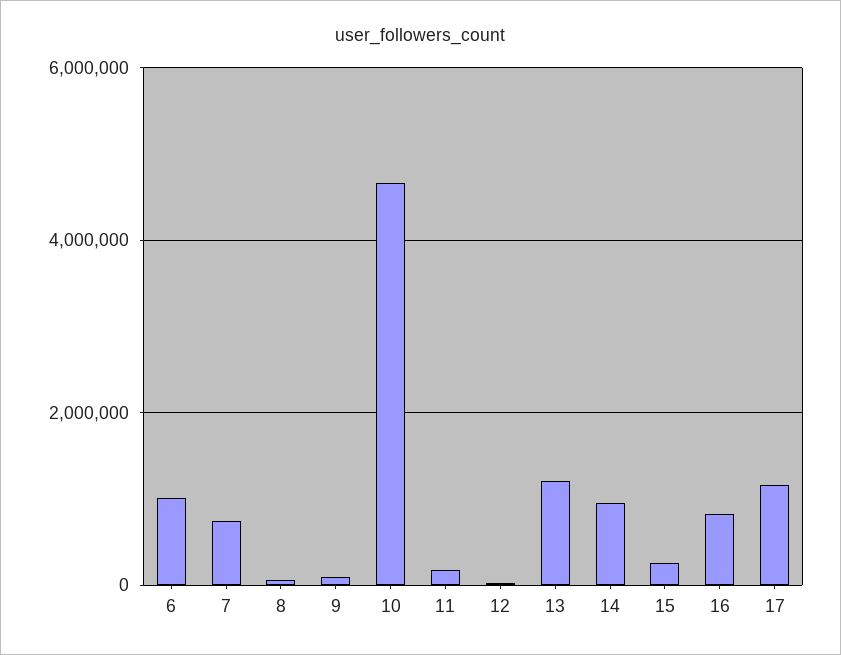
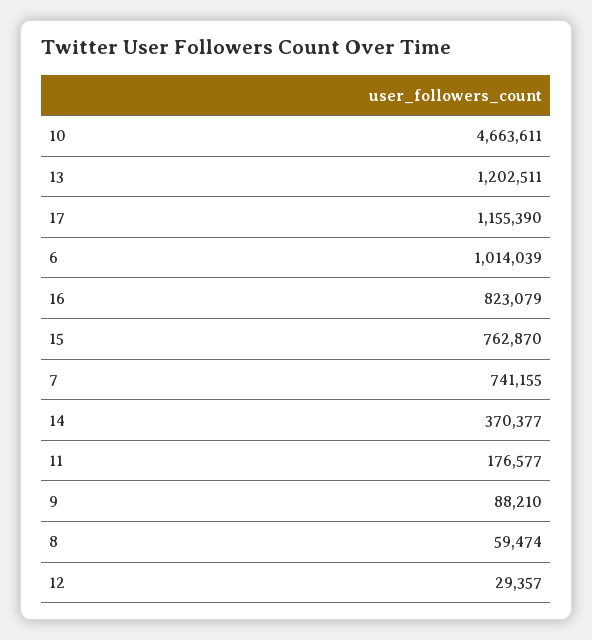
  {
    "6": 1014039,
    "7": 741155,
    "8": 59474,
    "9": 88210,
    "10": 4663611,
    "11": 176577,
    "12": 29357,
    "13": 1202511,
-   "14": 1000000,
+   "14": 370377,
-   "15": 200000,
+   "15": 762870,
    "16": 823079,
    "17": 1155390
  }

